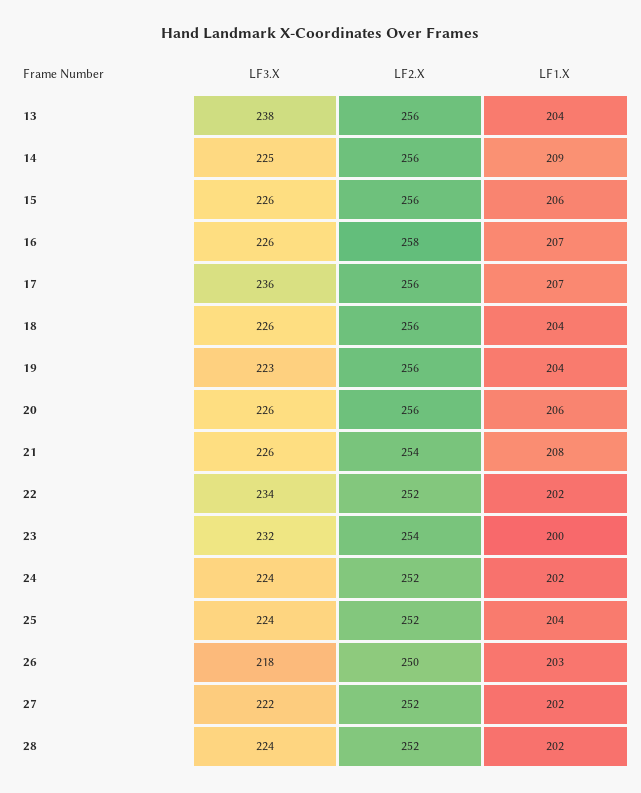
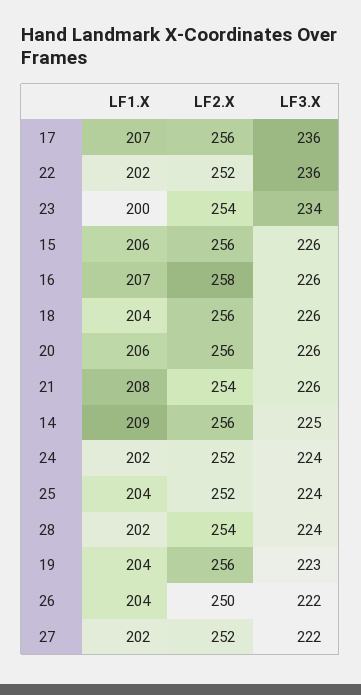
  {
    "LF3.X": {
-     "13": 238,
      "14": 225,
      "15": 226,
      "16": 226,
      "17": 236,
      "18": 226,
      "19": 223,
      "20": 226,
      "21": 226,
-     "22": 234,
+     "22": 236,
-     "23": 232,
+     "23": 234,
      "24": 224,
      "25": 224,
-     "26": 218,
+     "26": 222,
      "27": 222,
      "28": 224
    },
    "LF2.X": {
-     "13": 256,
      "14": 256,
      "15": 256,
      "16": 258,
      "17": 256,
      "18": 256,
      "19": 256,
      "20": 256,
      "21": 254,
      "22": 252,
      "23": 254,
      "24": 252,
      "25": 252,
      "26": 250,
      "27": 252,
-     "28": 252
+     "28": 254
    },
    "LF1.X": {
-     "13": 204,
      "14": 209,
      "15": 206,
      "16": 207,
      "17": 207,
      "18": 204,
      "19": 204,
      "20": 206,
      "21": 208,
      "22": 202,
      "23": 200,
      "24": 202,
      "25": 204,
-     "26": 203,
+     "26": 204,
      "27": 202,
      "28": 202
    }
  }

